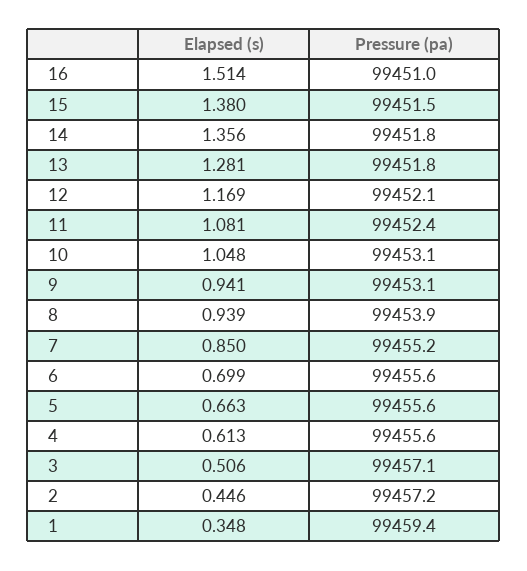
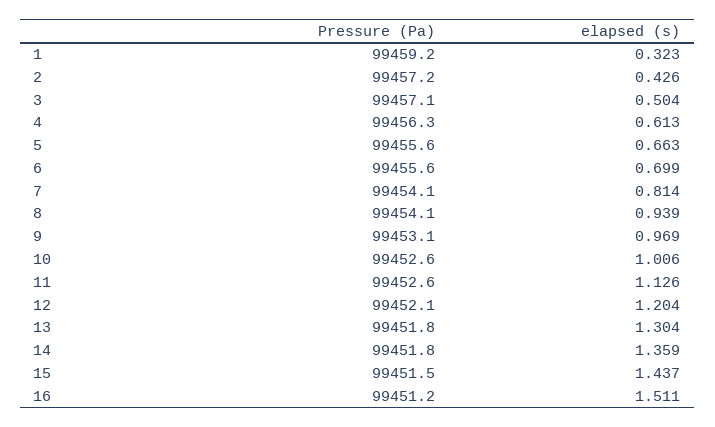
  {
    "Elapsed (s)": {
-     "16": 1.514,
+     "16": 1.511,
-     "15": 1.38,
+     "15": 1.437,
-     "14": 1.356,
+     "14": 1.359,
-     "13": 1.281,
+     "13": 1.304,
-     "12": 1.169,
+     "12": 1.204,
-     "11": 1.081,
+     "11": 1.126,
-     "10": 1.048,
+     "10": 1.006,
-     "9": 0.941,
+     "9": 0.969,
      "8": 0.939,
-     "7": 0.85,
+     "7": 0.814,
      "6": 0.699,
      "5": 0.663,
      "4": 0.613,
-     "3": 0.506,
+     "3": 0.504,
-     "2": 0.446,
+     "2": 0.426,
-     "1": 0.348
+     "1": 0.323
    },
    "Pressure (pa)": {
-     "16": 99451,
+     "16": 99451.2,
      "15": 99451.5,
      "14": 99451.8,
      "13": 99451.8,
      "12": 99452.1,
-     "11": 99452.4,
+     "11": 99452.6,
-     "10": 99453.1,
+     "10": 99452.6,
      "9": 99453.1,
-     "8": 99453.9,
+     "8": 99454.1,
-     "7": 99455.2,
+     "7": 99454.1,
      "6": 99455.6,
      "5": 99455.6,
-     "4": 99455.6,
+     "4": 99456.3,
      "3": 99457.1,
      "2": 99457.2,
-     "1": 99459.4
+     "1": 99459.2
    }
  }

